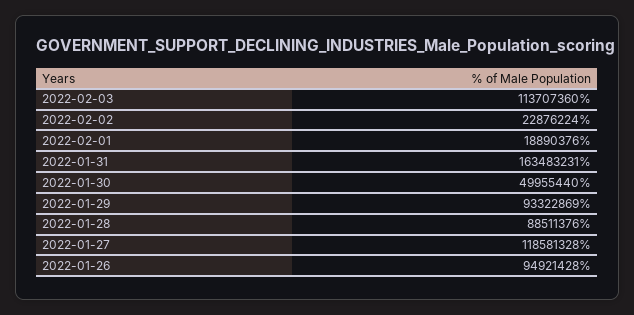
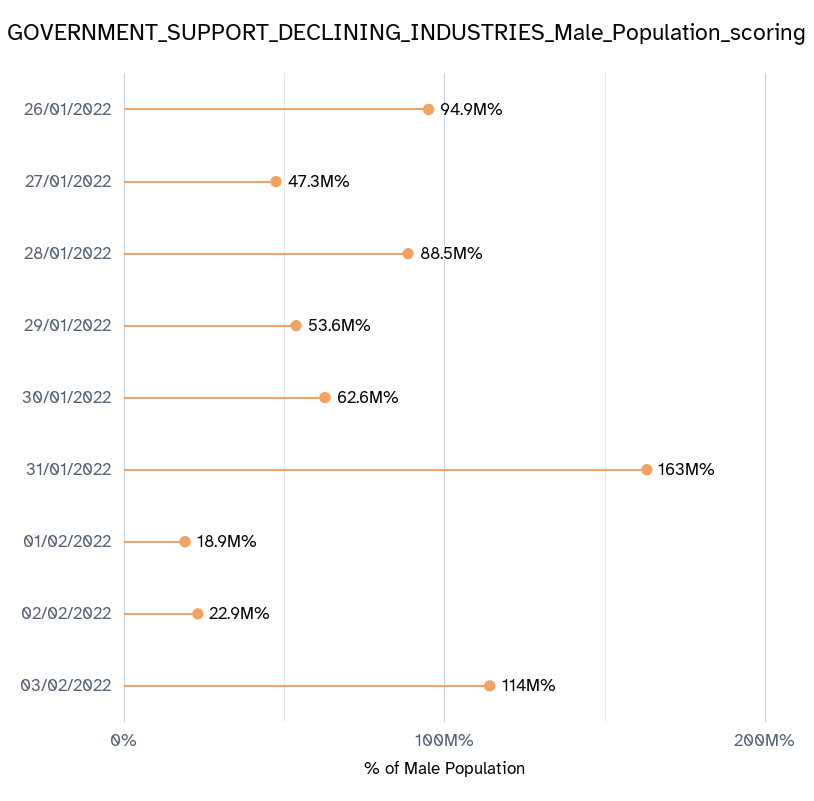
  {
    "2022-02-03": 113707360,
    "2022-02-02": 22876224,
    "2022-02-01": 18890376,
    "2022-01-31": 163483231,
-   "2022-01-30": 49955440,
+   "2022-01-30": 62600000,
-   "2022-01-29": 93322869,
+   "2022-01-29": 53600000,
    "2022-01-28": 88511376,
-   "2022-01-27": 118581328,
+   "2022-01-27": 47300000,
    "2022-01-26": 94921428
  }

